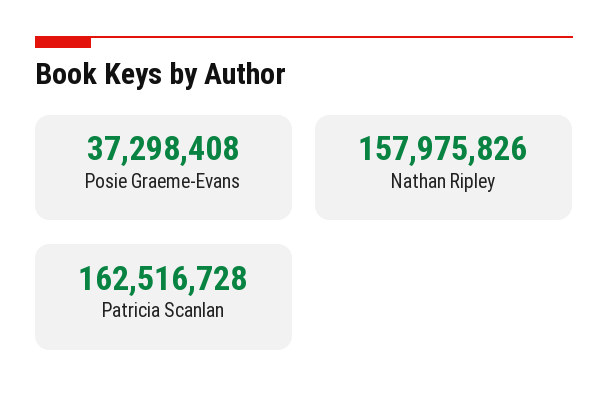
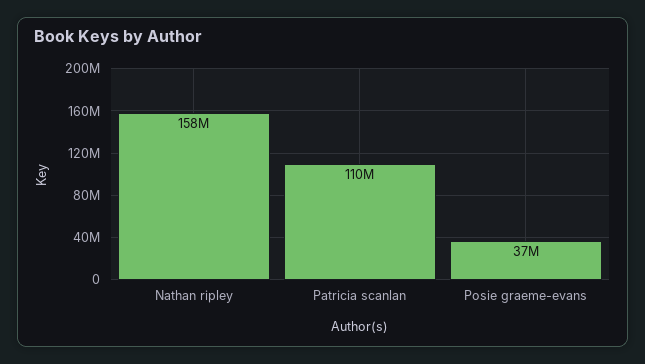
  {
    "Posie Graeme-Evans": 37298408,
    "Nathan Ripley": 157975826,
-   "Patricia Scanlan": 162516728
+   "Patricia Scanlan": 110000000
  }

